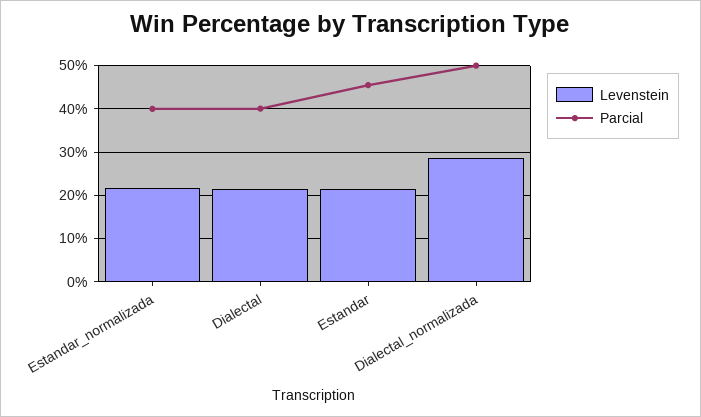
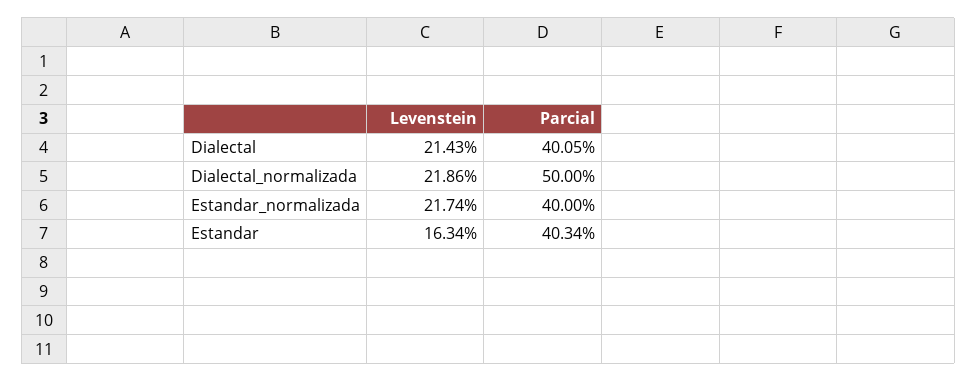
  {
    "Levenstein": {
      "Estandar_normalizada": 21.74,
      "Dialectal": 21.43,
-     "Estandar": 22,
+     "Estandar": 16.34,
-     "Dialectal_normalizada": 28
+     "Dialectal_normalizada": 21.86
    },
    "Parcial": {
      "Estandar_normalizada": 40,
      "Dialectal": 40.05,
-     "Estandar": 46,
+     "Estandar": 40.34,
      "Dialectal_normalizada": 50
    }
  }

